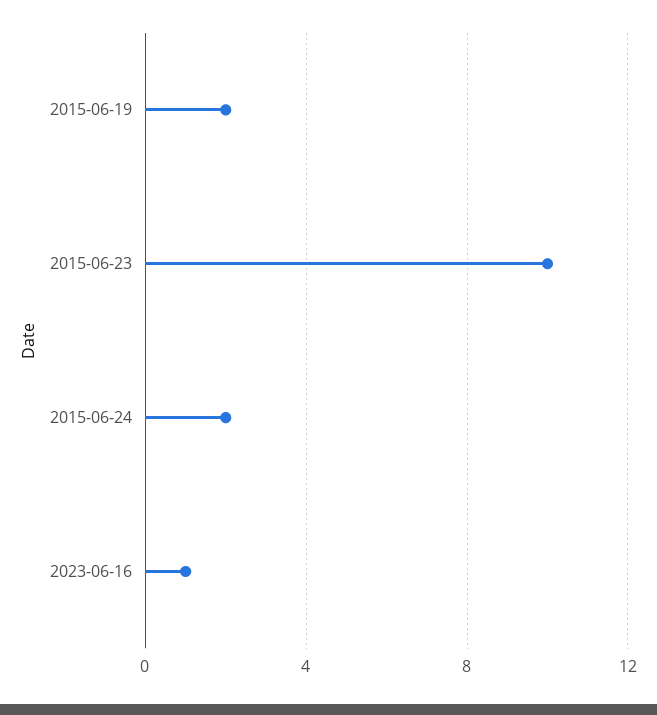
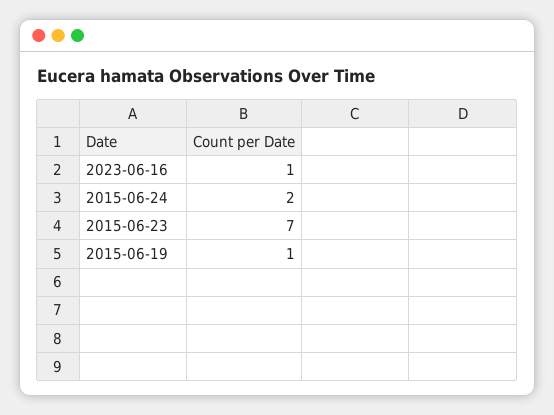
  {
-   "2015-06-19": 2,
+   "2015-06-19": 1,
-   "2015-06-23": 10,
+   "2015-06-23": 7,
    "2015-06-24": 2,
    "2023-06-16": 1
  }

